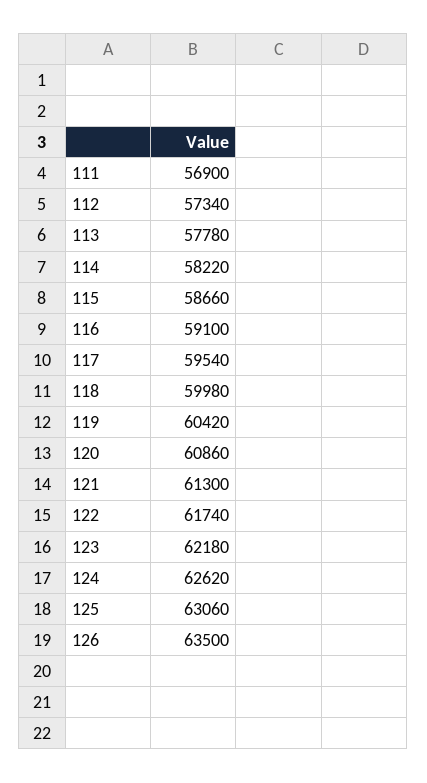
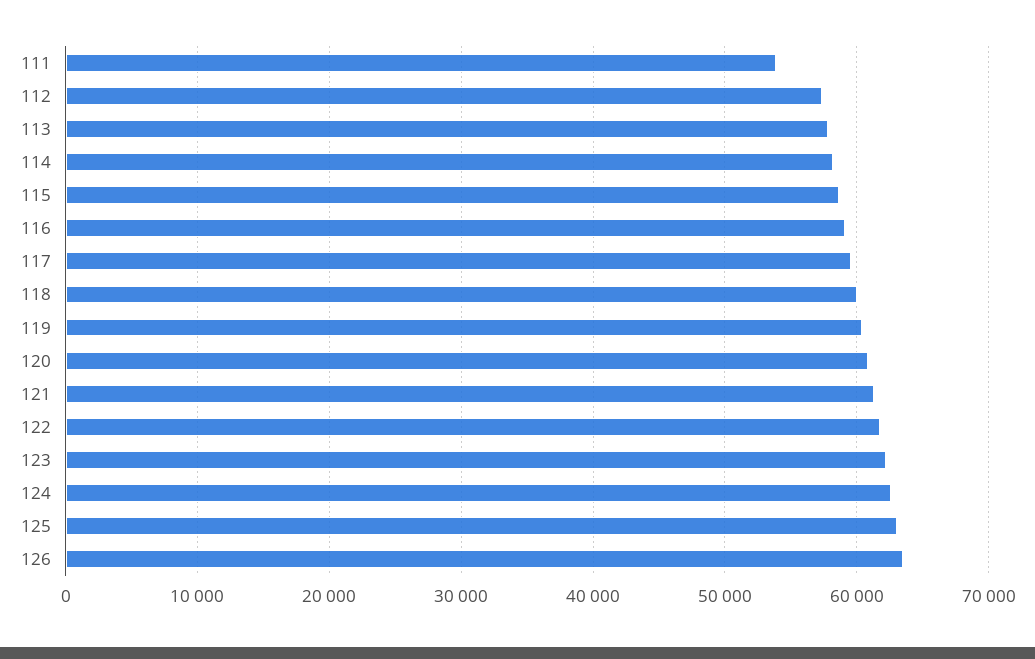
  {
-   "111": 56900,
+   "111": 54000,
    "112": 57340,
    "113": 57780,
    "114": 58220,
    "115": 58660,
    "116": 59100,
    "117": 59540,
    "118": 59980,
    "119": 60420,
    "120": 60860,
    "121": 61300,
    "122": 61740,
    "123": 62180,
    "124": 62620,
    "125": 63060,
    "126": 63500
  }

